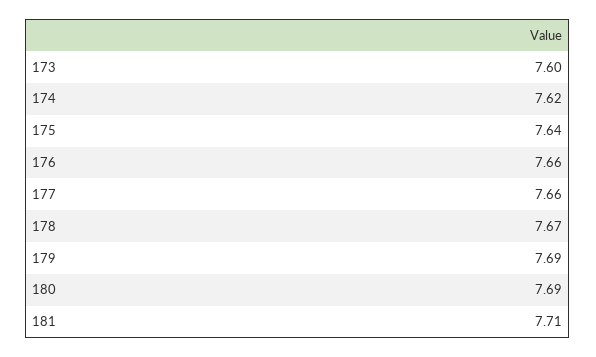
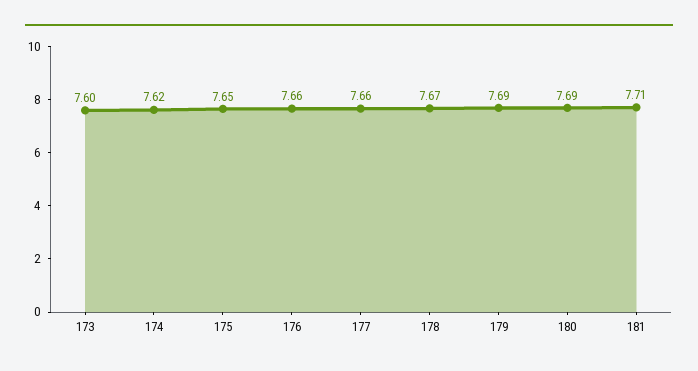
  {
    "173": 7.6,
    "174": 7.62,
-   "175": 7.64,
+   "175": 7.65,
    "176": 7.66,
    "177": 7.66,
    "178": 7.67,
    "179": 7.69,
    "180": 7.69,
    "181": 7.71
  }

